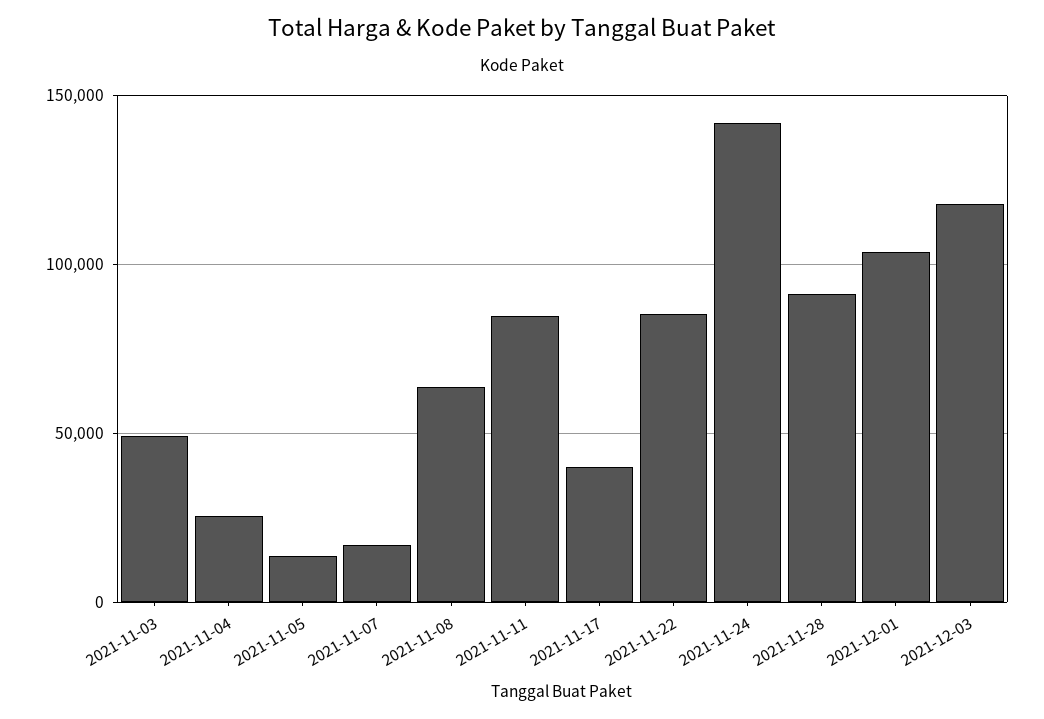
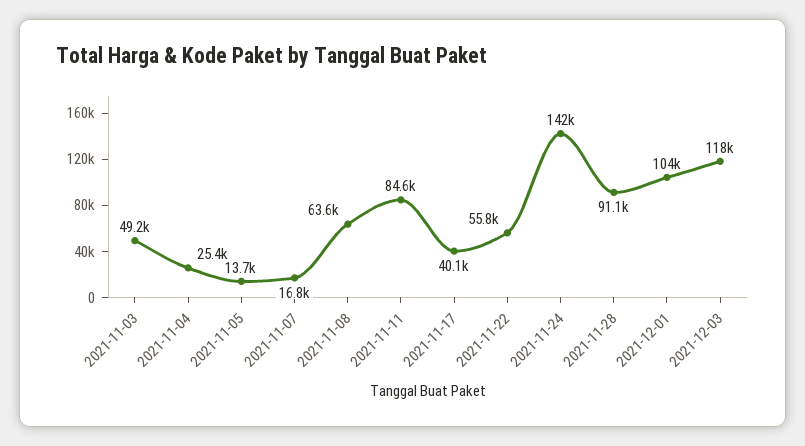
  {
    "2021-11-03": 49200,
    "2021-11-04": 25400,
    "2021-11-05": 13700,
    "2021-11-07": 16800,
    "2021-11-08": 63600,
    "2021-11-11": 84600,
    "2021-11-17": 40100,
-   "2021-11-22": 85000,
+   "2021-11-22": 55800,
    "2021-11-24": 142000,
    "2021-11-28": 91100,
    "2021-12-01": 104000,
    "2021-12-03": 118000
  }

